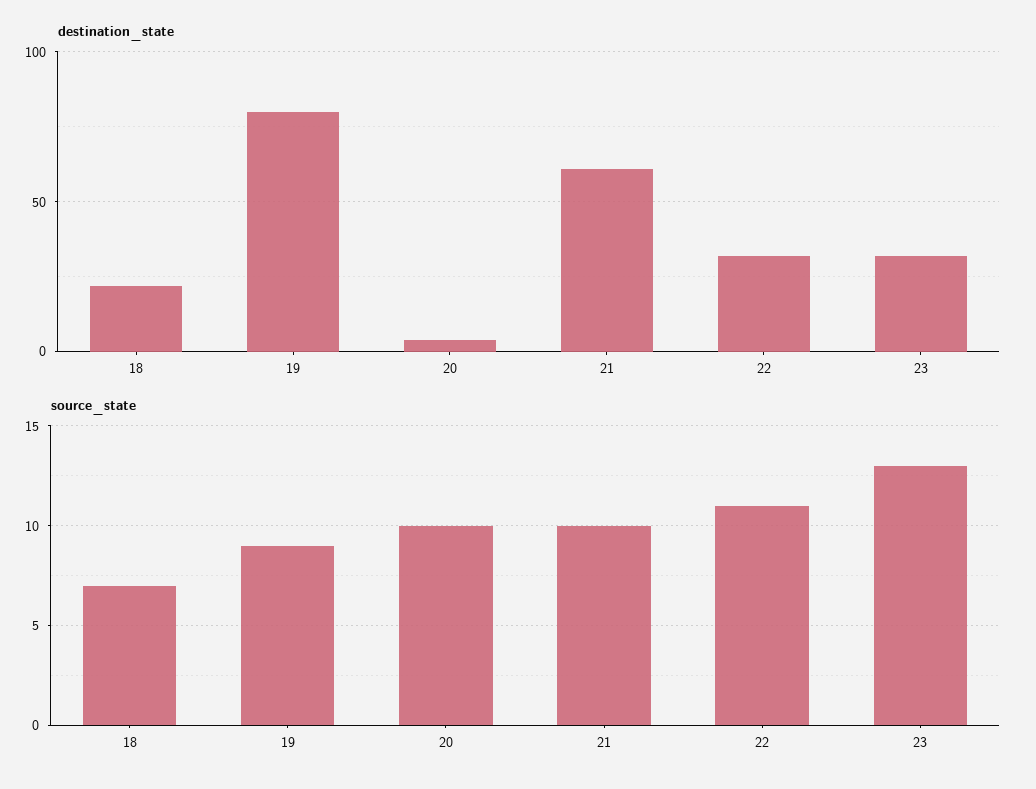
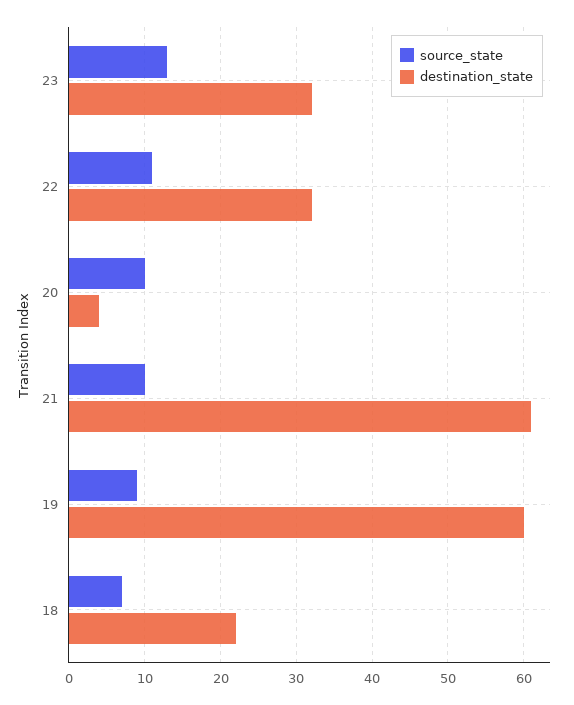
  {
    "destination_state": {
      "18": 22,
-     "19": 80,
+     "19": 60,
      "20": 4,
      "21": 61,
      "22": 32,
      "23": 32
    },
    "source_state": {
      "18": 7,
      "19": 9,
      "20": 10,
      "21": 10,
      "22": 11,
      "23": 13
    }
  }

